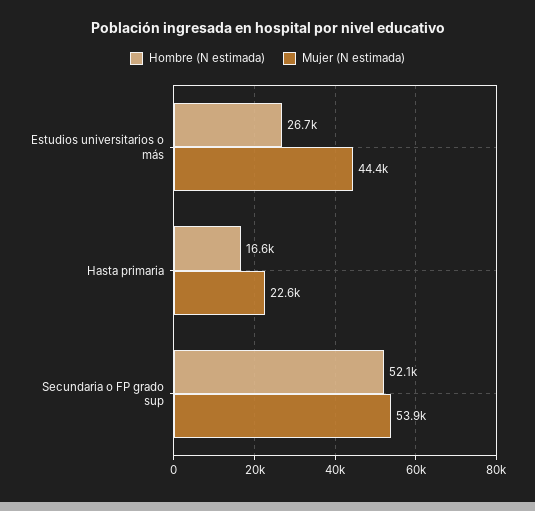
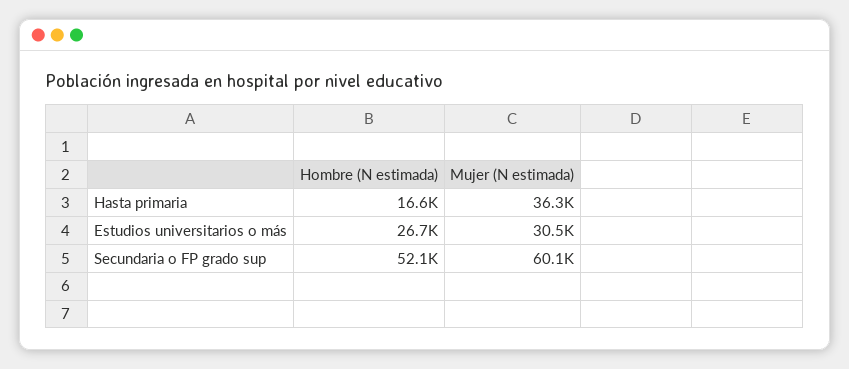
  {
    "Hombre (N estimada)": {
      "Estudios universitarios o más": 26700,
      "Hasta primaria": 16600,
      "Secundaria o FP grado sup": 52100
    },
    "Mujer (N estimada)": {
-     "Estudios universitarios o más": 44400,
+     "Estudios universitarios o más": 30500,
-     "Hasta primaria": 22600,
+     "Hasta primaria": 36300,
-     "Secundaria o FP grado sup": 53900
+     "Secundaria o FP grado sup": 60100
    }
  }

